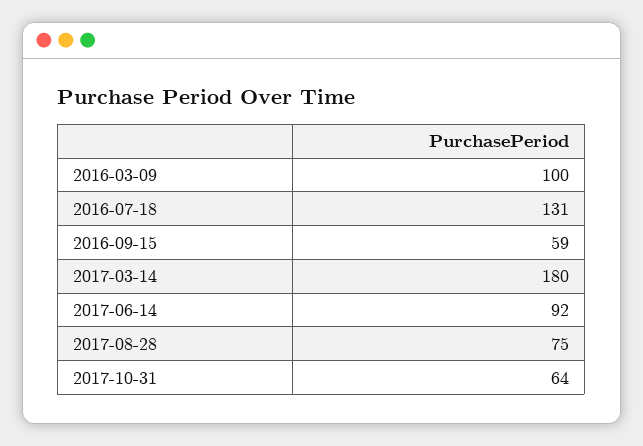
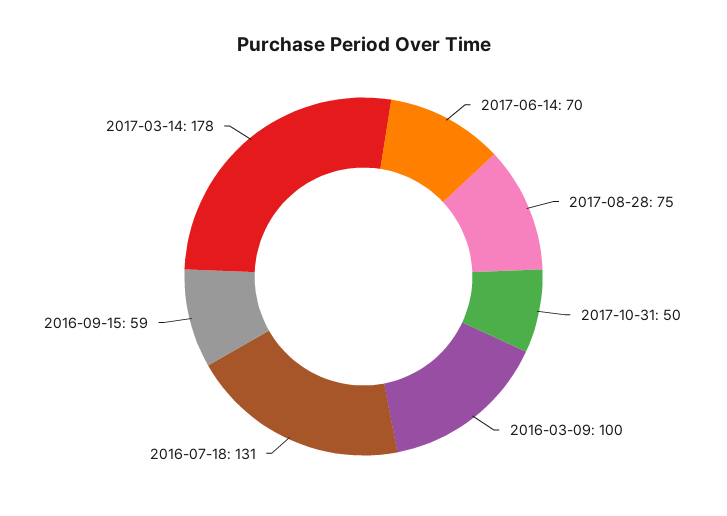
  {
    "2016-03-09": 100,
    "2016-07-18": 131,
    "2016-09-15": 59,
-   "2017-03-14": 180,
+   "2017-03-14": 178,
-   "2017-06-14": 92,
+   "2017-06-14": 70,
    "2017-08-28": 75,
-   "2017-10-31": 64
+   "2017-10-31": 50
  }

